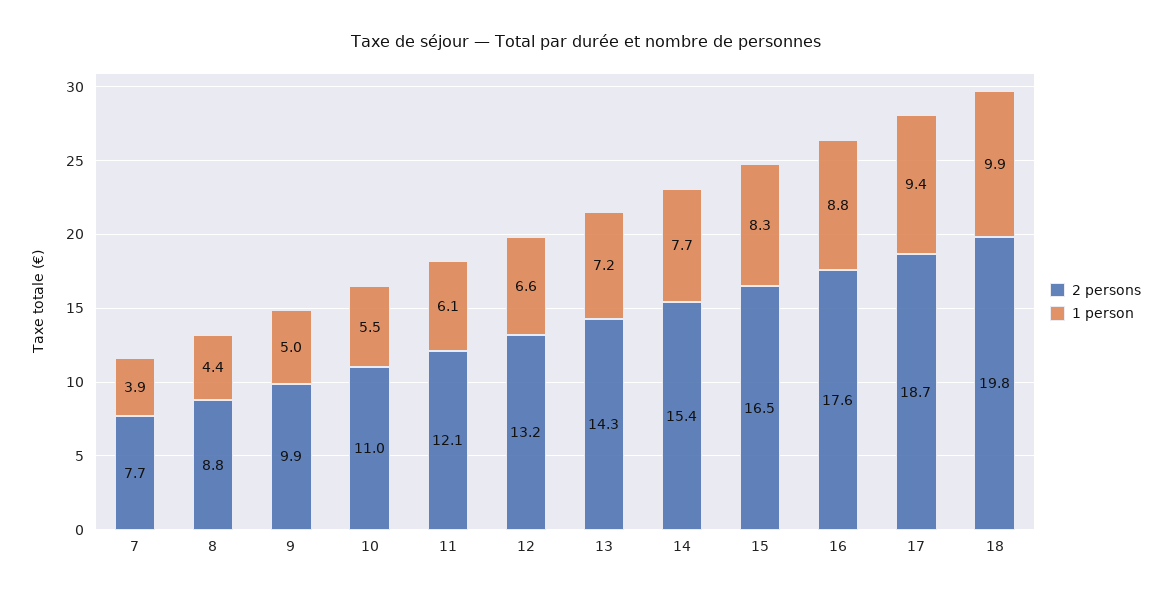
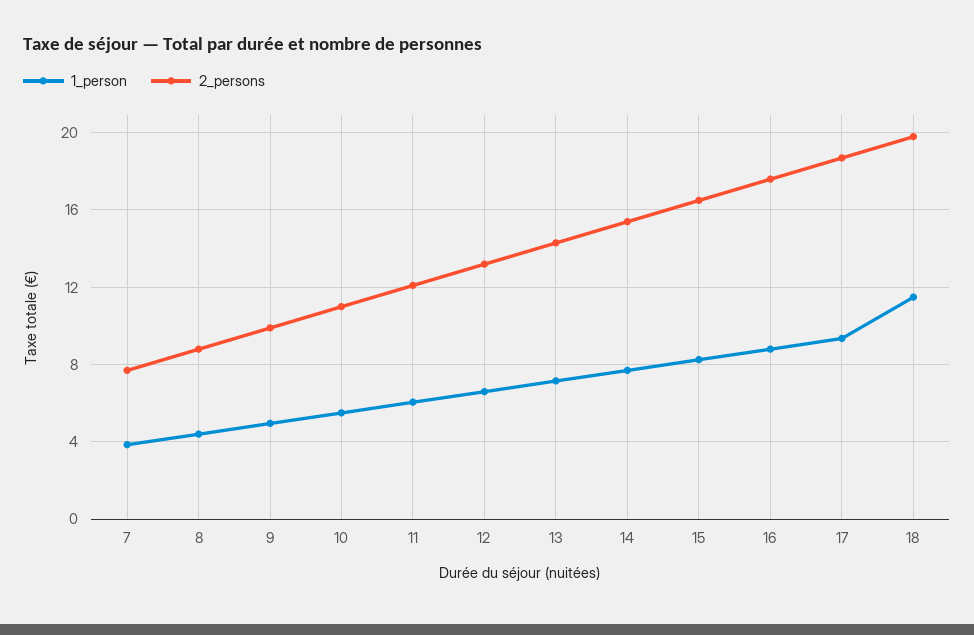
  {
    "2 persons": {
      "7": 7.7,
      "8": 8.8,
      "9": 9.9,
      "10": 11,
      "11": 12.1,
      "12": 13.2,
      "13": 14.3,
      "14": 15.4,
      "15": 16.5,
      "16": 17.6,
      "17": 18.7,
      "18": 19.8
    },
    "1 person": {
      "7": 3.9,
      "8": 4.4,
      "9": 5,
      "10": 5.5,
      "11": 6.1,
      "12": 6.6,
      "13": 7.2,
      "14": 7.7,
      "15": 8.3,
      "16": 8.8,
      "17": 9.4,
-     "18": 9.9
+     "18": 11.5
    }
  }

